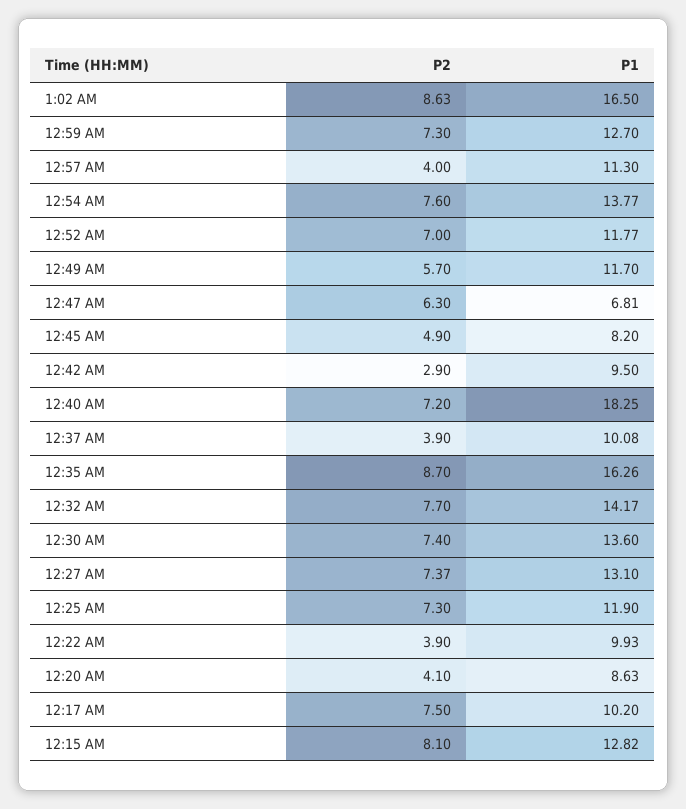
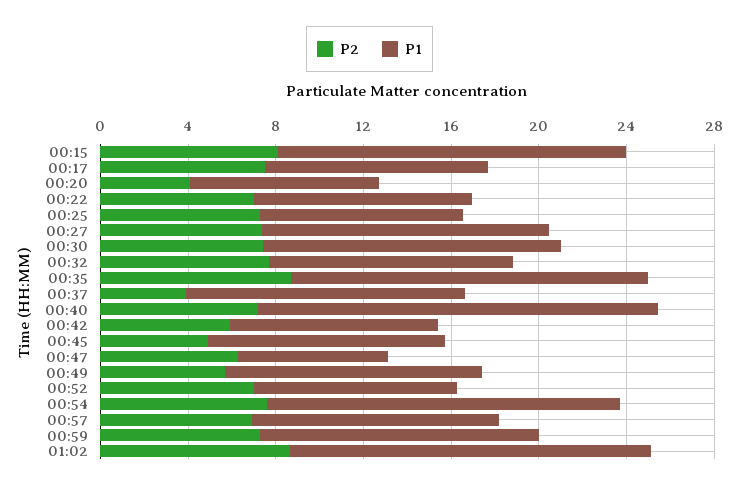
  {
    "P2": {
      "1:02 AM": 8.63,
      "12:59 AM": 7.3,
-     "12:57 AM": 4,
+     "12:57 AM": 7,
      "12:54 AM": 7.6,
      "12:52 AM": 7,
      "12:49 AM": 5.7,
      "12:47 AM": 6.3,
      "12:45 AM": 4.9,
-     "12:42 AM": 2.9,
+     "12:42 AM": 6,
      "12:40 AM": 7.2,
      "12:37 AM": 3.9,
      "12:35 AM": 8.7,
      "12:32 AM": 7.7,
      "12:30 AM": 7.4,
      "12:27 AM": 7.37,
      "12:25 AM": 7.3,
-     "12:22 AM": 3.9,
+     "12:22 AM": 7,
      "12:20 AM": 4.1,
      "12:17 AM": 7.5,
      "12:15 AM": 8.1
    },
    "P1": {
      "1:02 AM": 16.5,
      "12:59 AM": 12.7,
      "12:57 AM": 11.3,
-     "12:54 AM": 13.77,
+     "12:54 AM": 16,
-     "12:52 AM": 11.77,
+     "12:52 AM": 9,
      "12:49 AM": 11.7,
      "12:47 AM": 6.81,
-     "12:45 AM": 8.2,
+     "12:45 AM": 11,
      "12:42 AM": 9.5,
      "12:40 AM": 18.25,
-     "12:37 AM": 10.08,
+     "12:37 AM": 13,
      "12:35 AM": 16.26,
-     "12:32 AM": 14.17,
+     "12:32 AM": 11,
      "12:30 AM": 13.6,
      "12:27 AM": 13.1,
-     "12:25 AM": 11.9,
+     "12:25 AM": 9,
      "12:22 AM": 9.93,
      "12:20 AM": 8.63,
      "12:17 AM": 10.2,
-     "12:15 AM": 12.82
+     "12:15 AM": 16
    }
  }

